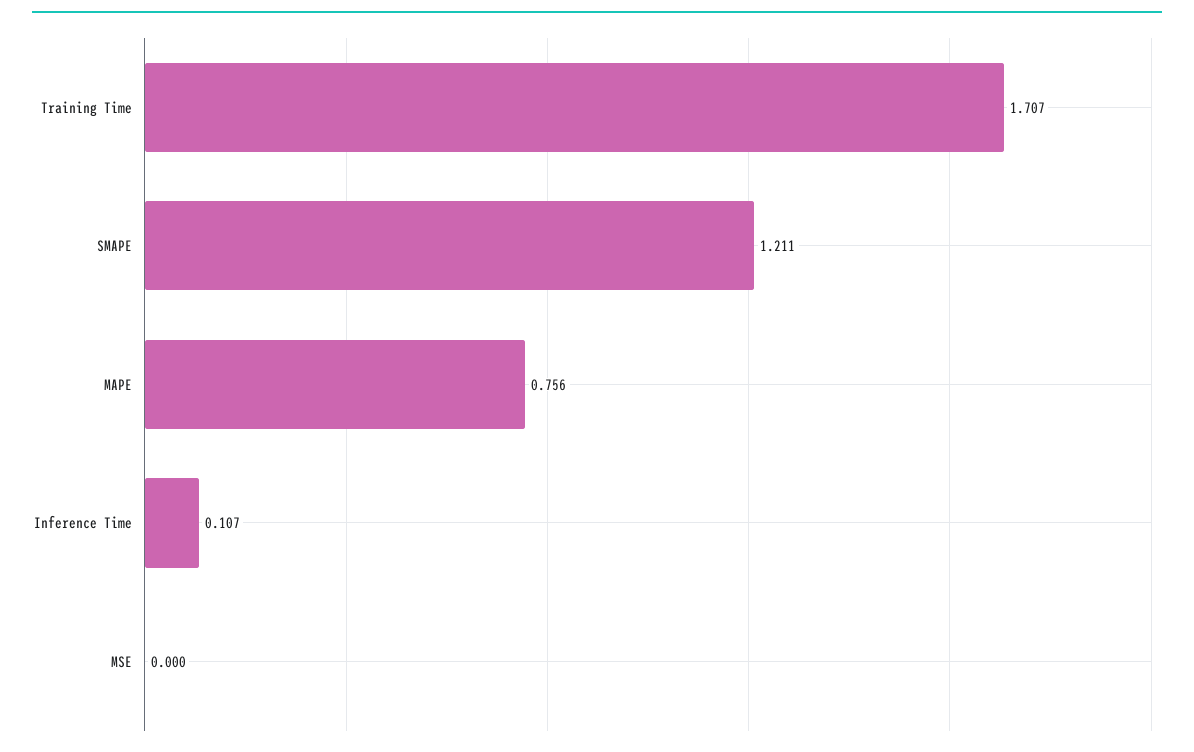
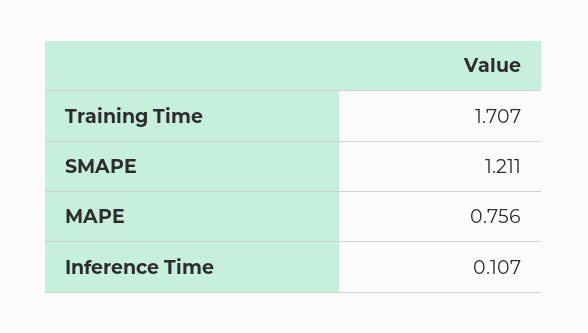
  {
    "Training Time": 1.707,
    "SMAPE": 1.211,
    "MAPE": 0.756,
-   "Inference Time": 0.107,
+   "Inference Time": 0.107
-   "MSE": 0
  }

